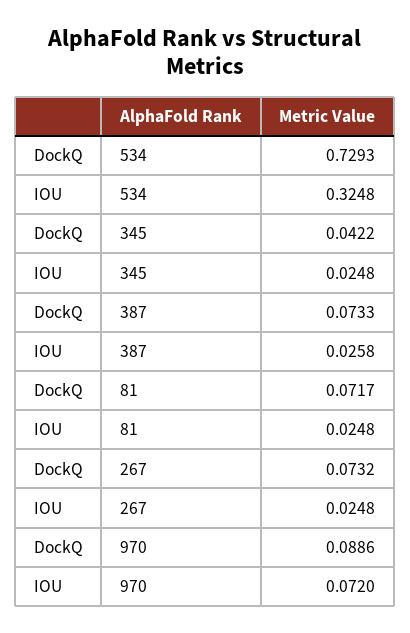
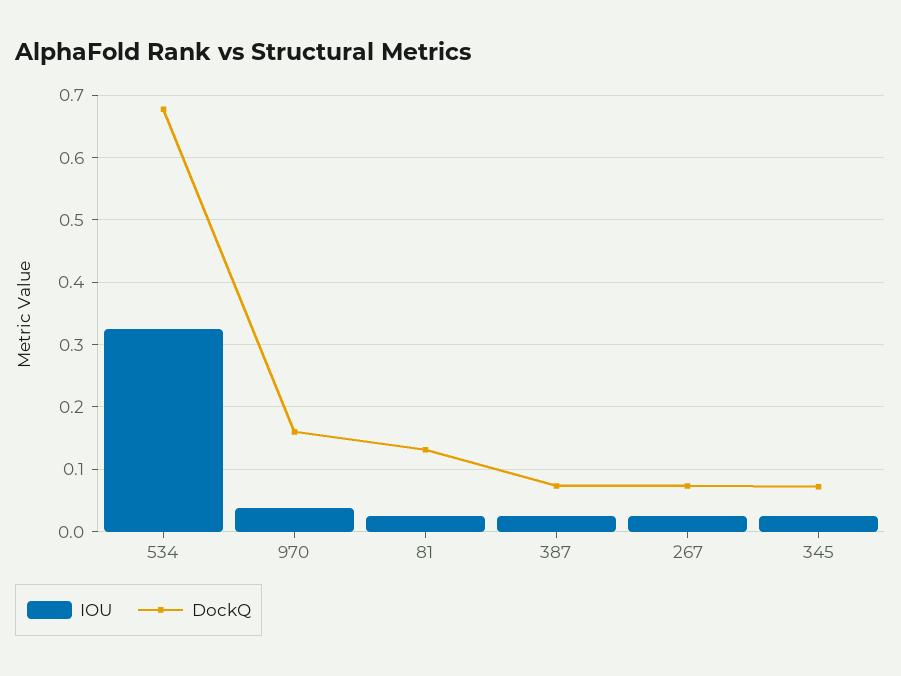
  {
    "DockQ": {
-     "534": 0.7293,
+     "534": 0.68,
-     "345": 0.0422,
+     "345": 0.07,
      "387": 0.0733,
-     "81": 0.0717,
+     "81": 0.13,
      "267": 0.0732,
-     "970": 0.0886
+     "970": 0.16
    },
    "IOU": {
      "534": 0.3248,
      "345": 0.0248,
      "387": 0.0258,
      "81": 0.0248,
      "267": 0.0248,
-     "970": 0.072
+     "970": 0.04
    }
  }

